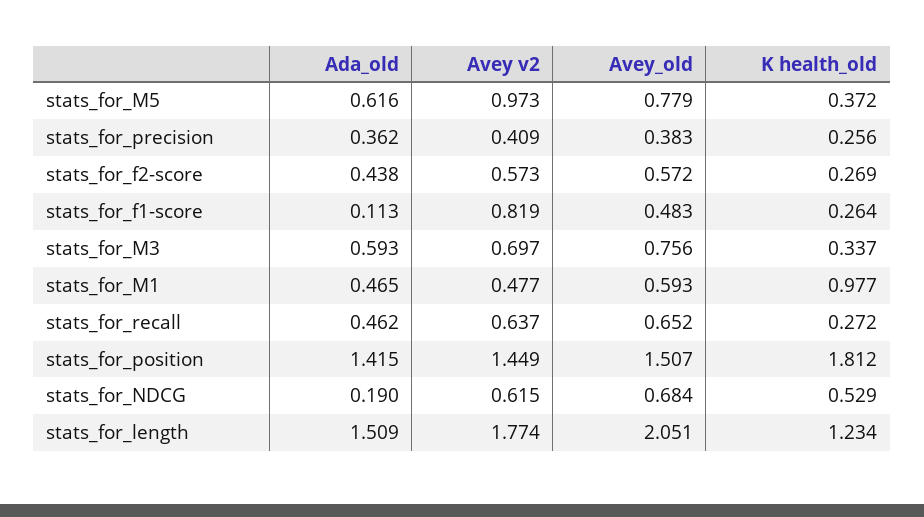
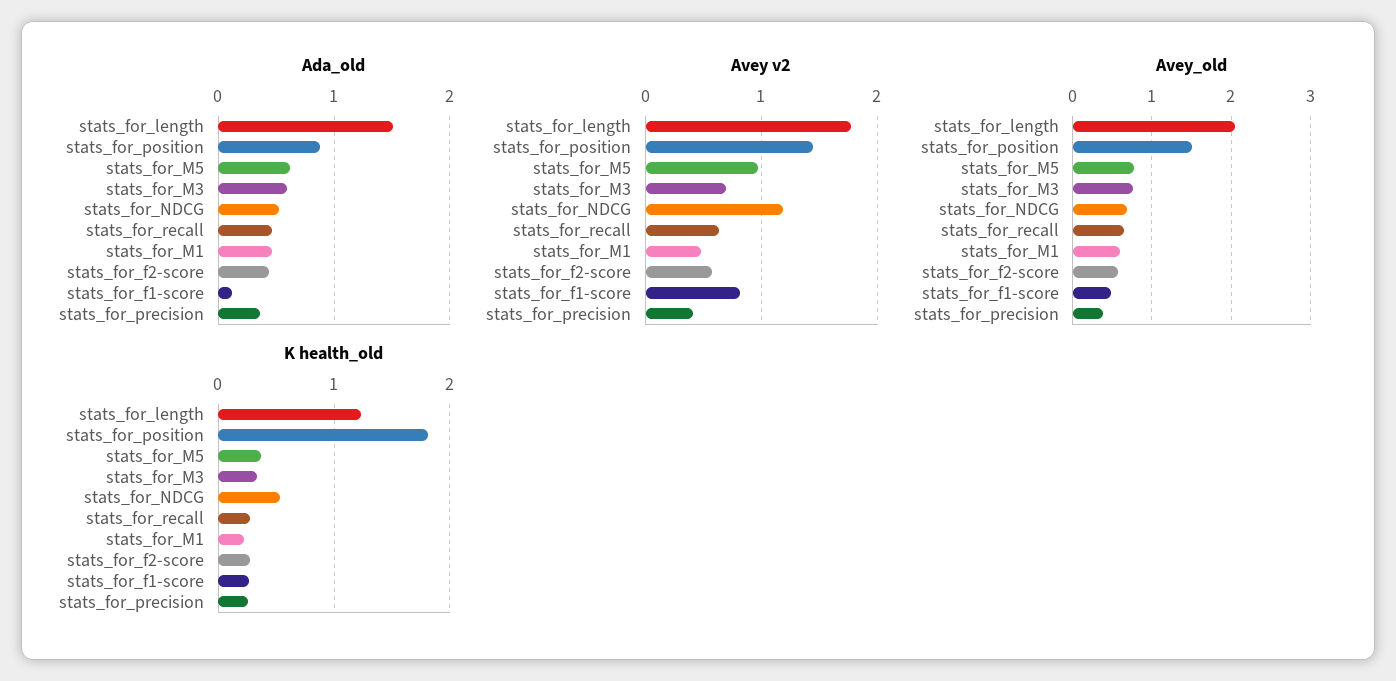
  {
    "Ada_old": {
      "stats_for_M5": 0.616,
      "stats_for_precision": 0.362,
      "stats_for_f2-score": 0.438,
      "stats_for_f1-score": 0.113,
      "stats_for_M3": 0.593,
      "stats_for_M1": 0.465,
      "stats_for_recall": 0.462,
-     "stats_for_position": 1.415,
+     "stats_for_position": 0.9,
-     "stats_for_NDCG": 0.19,
+     "stats_for_NDCG": 0.5,
      "stats_for_length": 1.509
    },
    "Avey v2": {
      "stats_for_M5": 0.973,
      "stats_for_precision": 0.409,
      "stats_for_f2-score": 0.573,
      "stats_for_f1-score": 0.819,
      "stats_for_M3": 0.697,
      "stats_for_M1": 0.477,
      "stats_for_recall": 0.637,
      "stats_for_position": 1.449,
-     "stats_for_NDCG": 0.615,
+     "stats_for_NDCG": 1.2,
      "stats_for_length": 1.774
    },
    "Avey_old": {
      "stats_for_M5": 0.779,
      "stats_for_precision": 0.383,
      "stats_for_f2-score": 0.572,
      "stats_for_f1-score": 0.483,
      "stats_for_M3": 0.756,
      "stats_for_M1": 0.593,
      "stats_for_recall": 0.652,
      "stats_for_position": 1.507,
      "stats_for_NDCG": 0.684,
      "stats_for_length": 2.051
    },
    "K health_old": {
      "stats_for_M5": 0.372,
      "stats_for_precision": 0.256,
      "stats_for_f2-score": 0.269,
      "stats_for_f1-score": 0.264,
      "stats_for_M3": 0.337,
-     "stats_for_M1": 0.977,
+     "stats_for_M1": 0.2,
      "stats_for_recall": 0.272,
      "stats_for_position": 1.812,
      "stats_for_NDCG": 0.529,
      "stats_for_length": 1.234
    }
  }

